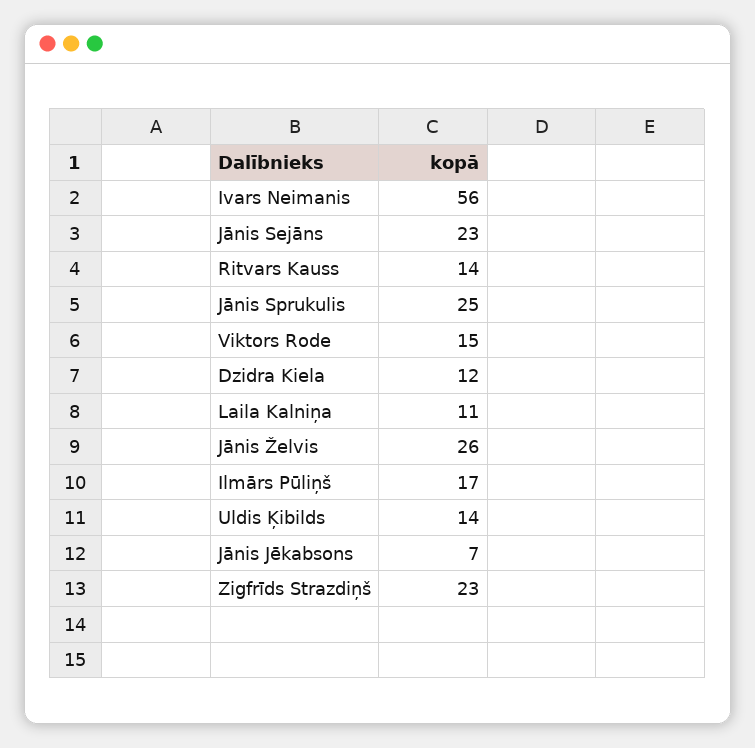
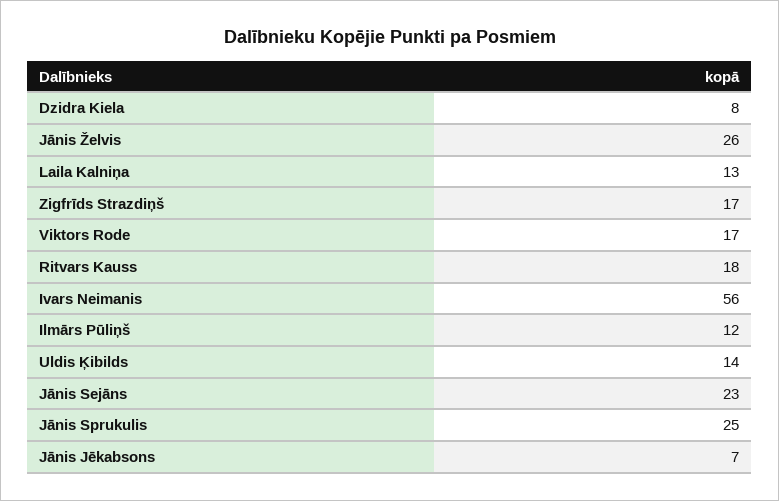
  {
    "Ivars Neimanis": 56,
    "Jānis Sejāns": 23,
-   "Ritvars Kauss": 14,
+   "Ritvars Kauss": 18,
    "Jānis Sprukulis": 25,
-   "Viktors Rode": 15,
+   "Viktors Rode": 17,
-   "Dzidra Kiela": 12,
+   "Dzidra Kiela": 8,
-   "Laila Kalniņa": 11,
+   "Laila Kalniņa": 13,
    "Jānis Želvis": 26,
-   "Ilmārs Pūliņš": 17,
+   "Ilmārs Pūliņš": 12,
    "Uldis Ķibilds": 14,
    "Jānis Jēkabsons": 7,
-   "Zigfrīds Strazdiņš": 23
+   "Zigfrīds Strazdiņš": 17
  }

